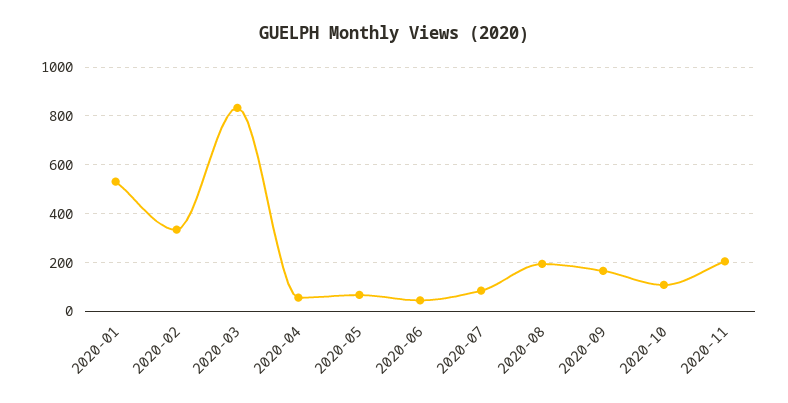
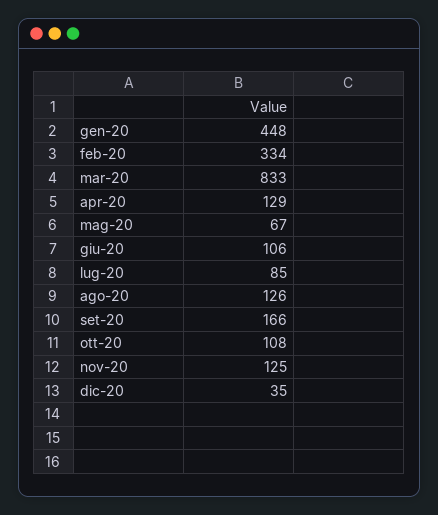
  {
-   "2020-01": 525,
+   "2020-01": 448,
    "2020-02": 334,
    "2020-03": 833,
-   "2020-04": 50,
+   "2020-04": 129,
    "2020-05": 67,
-   "2020-06": 50,
+   "2020-06": 106,
    "2020-07": 85,
-   "2020-08": 200,
+   "2020-08": 126,
    "2020-09": 166,
    "2020-10": 108,
-   "2020-11": 200
+   "2020-11": 125,
+   "dic-20": 35
  }

